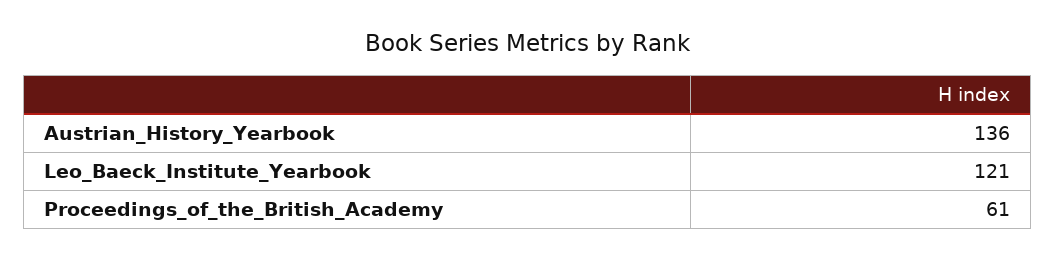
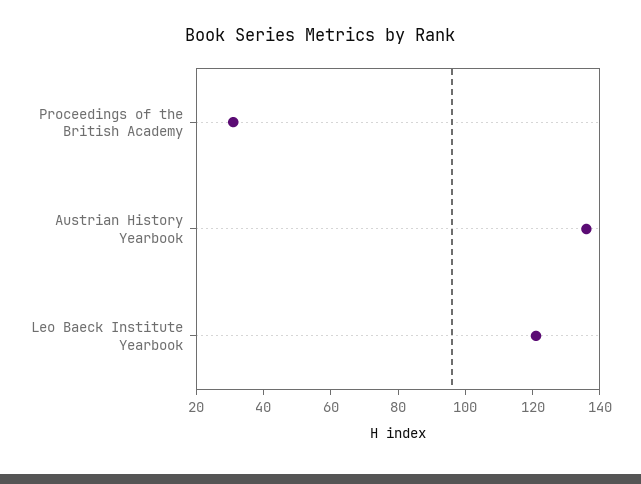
  {
    "Austrian_History_Yearbook": 136,
    "Leo_Baeck_Institute_Yearbook": 121,
-   "Proceedings_of_the_British_Academy": 61
+   "Proceedings_of_the_British_Academy": 30
  }

